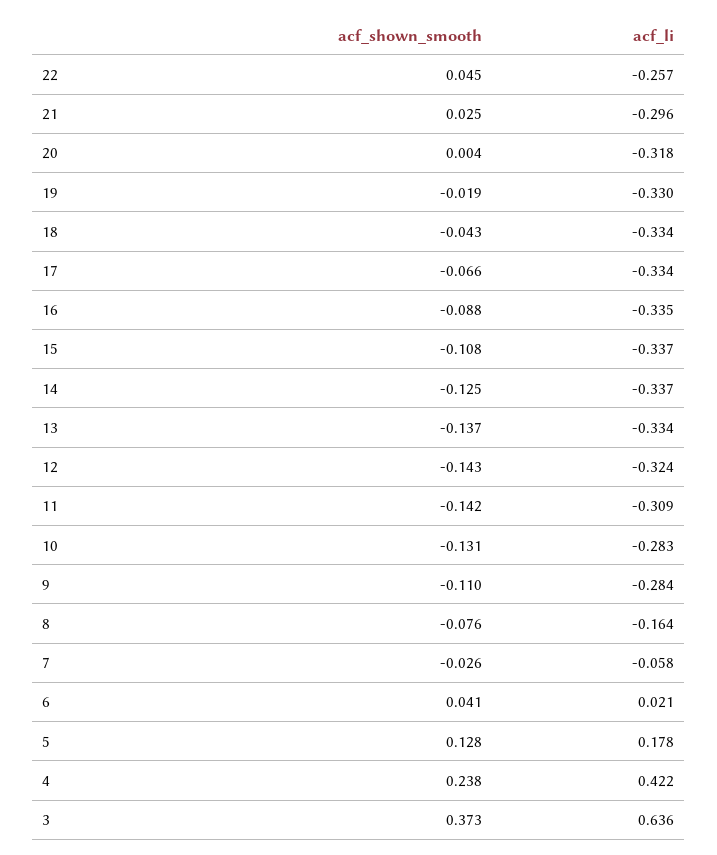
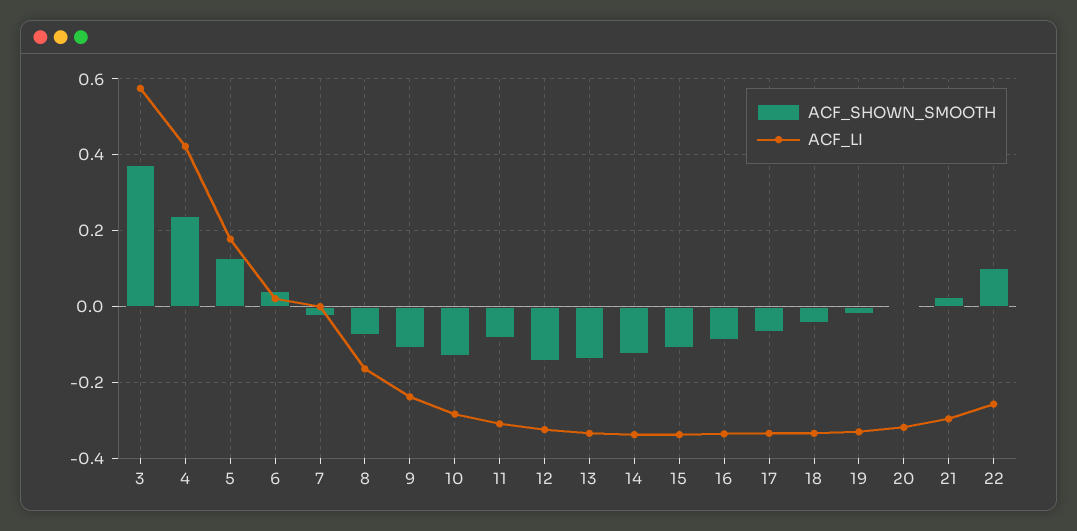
  {
    "acf_shown_smooth": {
-     "22": 0.045,
+     "22": 0.1,
      "21": 0.025,
      "20": 0.004,
      "19": -0.019,
      "18": -0.043,
      "17": -0.066,
      "16": -0.088,
      "15": -0.108,
      "14": -0.125,
      "13": -0.137,
      "12": -0.143,
-     "11": -0.142,
+     "11": -0.08,
      "10": -0.131,
      "9": -0.11,
      "8": -0.076,
      "7": -0.026,
      "6": 0.041,
      "5": 0.128,
      "4": 0.238,
      "3": 0.373
    },
    "acf_li": {
      "22": -0.257,
      "21": -0.296,
      "20": -0.318,
      "19": -0.33,
      "18": -0.334,
      "17": -0.334,
      "16": -0.335,
      "15": -0.337,
      "14": -0.337,
      "13": -0.334,
      "12": -0.324,
      "11": -0.309,
      "10": -0.283,
-     "9": -0.284,
+     "9": -0.24,
      "8": -0.164,
-     "7": -0.058,
+     "7": 0,
      "6": 0.021,
      "5": 0.178,
      "4": 0.422,
-     "3": 0.636
+     "3": 0.58
    }
  }

